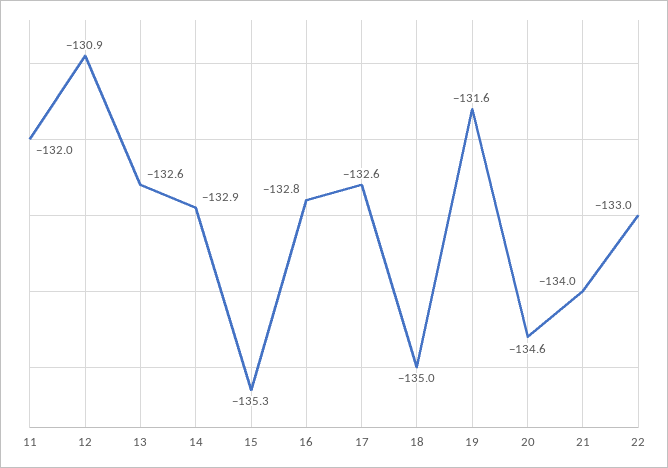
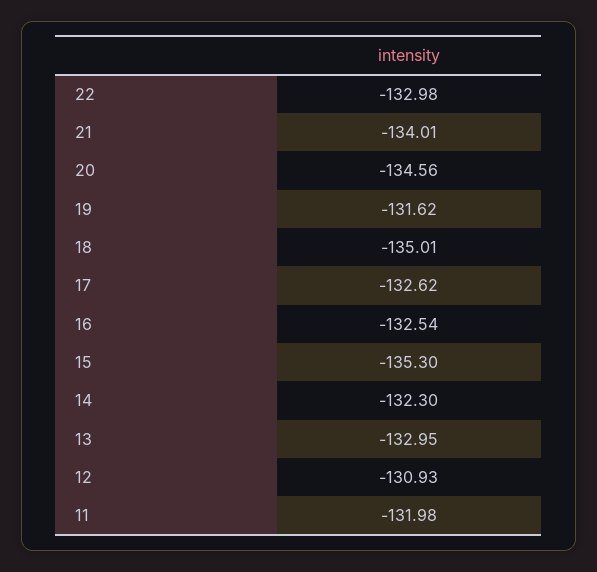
  {
    "11": -131.98,
    "12": -130.93,
-   "13": -132.6,
+   "13": -132.95,
-   "14": -132.9,
+   "14": -132.3,
    "15": -135.3,
-   "16": -132.8,
+   "16": -132.54,
    "17": -132.62,
    "18": -135.01,
    "19": -131.62,
    "20": -134.56,
    "21": -134.01,
    "22": -132.98
  }

